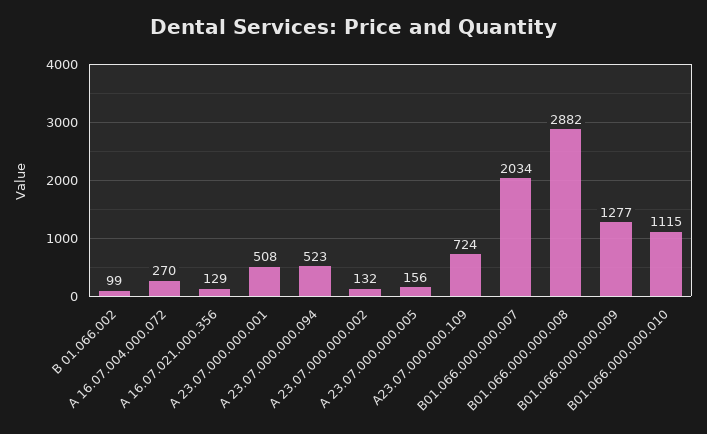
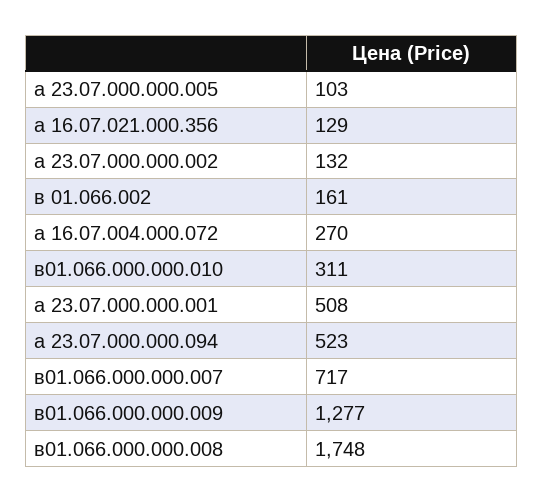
  {
-   "В 01.066.002": 99,
+   "В 01.066.002": 161,
    "А 16.07.004.000.072": 270,
    "А 16.07.021.000.356": 129,
    "А 23.07.000.000.001": 508,
    "А 23.07.000.000.094": 523,
    "А 23.07.000.000.002": 132,
-   "А 23.07.000.000.005": 156,
+   "А 23.07.000.000.005": 103,
-   "А23.07.000.000.109": 724,
-   "В01.066.000.000.007": 2034,
+   "В01.066.000.000.007": 717,
-   "В01.066.000.000.008": 2882,
+   "В01.066.000.000.008": 1748,
    "В01.066.000.000.009": 1277,
-   "В01.066.000.000.010": 1115
+   "В01.066.000.000.010": 311
  }

